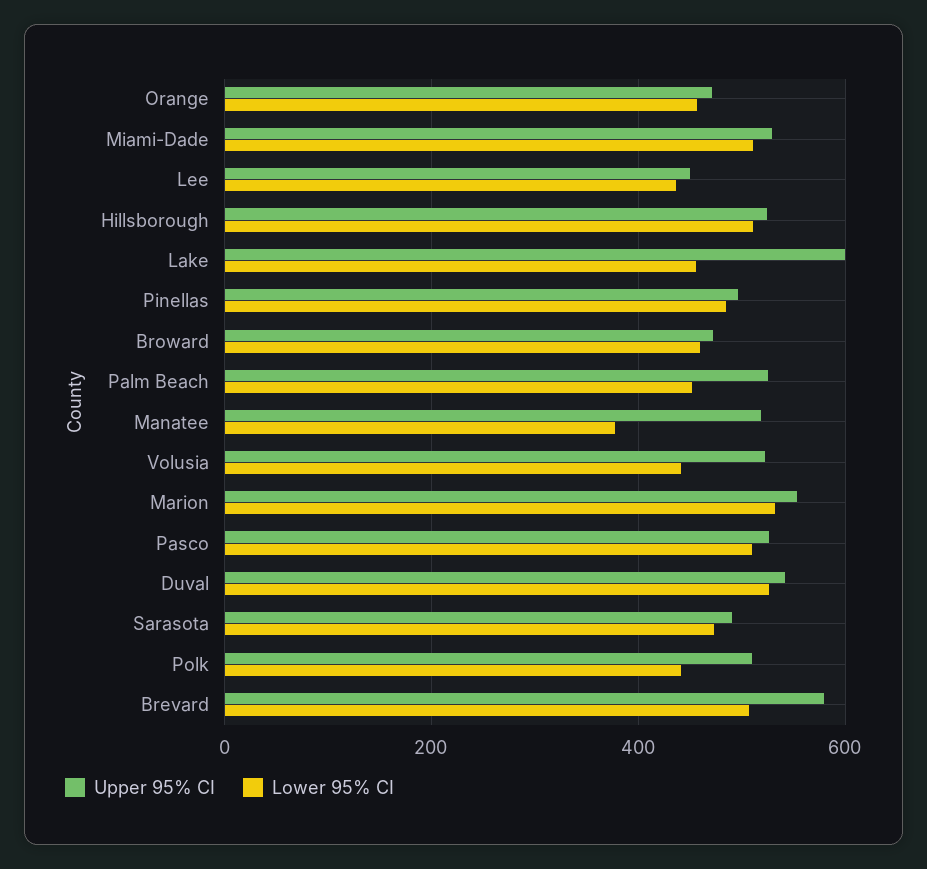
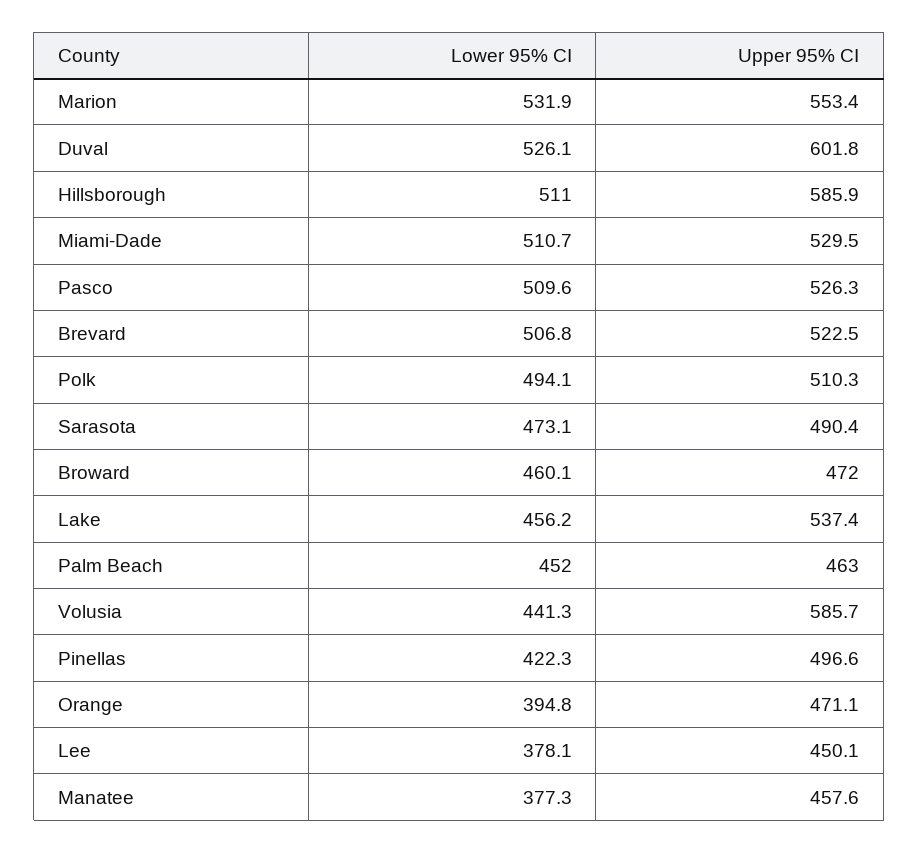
  {
    "Upper 95% CI": {
      "Orange": 471.1,
      "Miami-Dade": 529.5,
      "Lee": 450.1,
-     "Hillsborough": 520,
+     "Hillsborough": 585.9,
-     "Lake": 600,
+     "Lake": 537.4,
      "Pinellas": 496.6,
      "Broward": 472,
-     "Palm Beach": 520,
+     "Palm Beach": 463,
-     "Manatee": 520,
+     "Manatee": 457.6,
-     "Volusia": 520,
+     "Volusia": 585.7,
      "Marion": 553.4,
      "Pasco": 526.3,
-     "Duval": 540,
+     "Duval": 601.8,
      "Sarasota": 490.4,
      "Polk": 510.3,
-     "Brevard": 580
+     "Brevard": 522.5
    },
    "Lower 95% CI": {
-     "Orange": 460,
+     "Orange": 394.8,
      "Miami-Dade": 510.7,
-     "Lee": 440,
+     "Lee": 378.1,
      "Hillsborough": 511,
      "Lake": 456.2,
-     "Pinellas": 480,
+     "Pinellas": 422.3,
      "Broward": 460.1,
      "Palm Beach": 452,
      "Manatee": 377.3,
      "Volusia": 441.3,
      "Marion": 531.9,
      "Pasco": 509.6,
      "Duval": 526.1,
      "Sarasota": 473.1,
-     "Polk": 440,
+     "Polk": 494.1,
      "Brevard": 506.8
    }
  }

